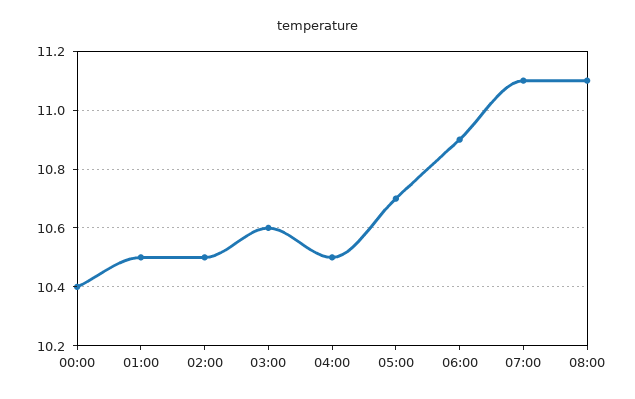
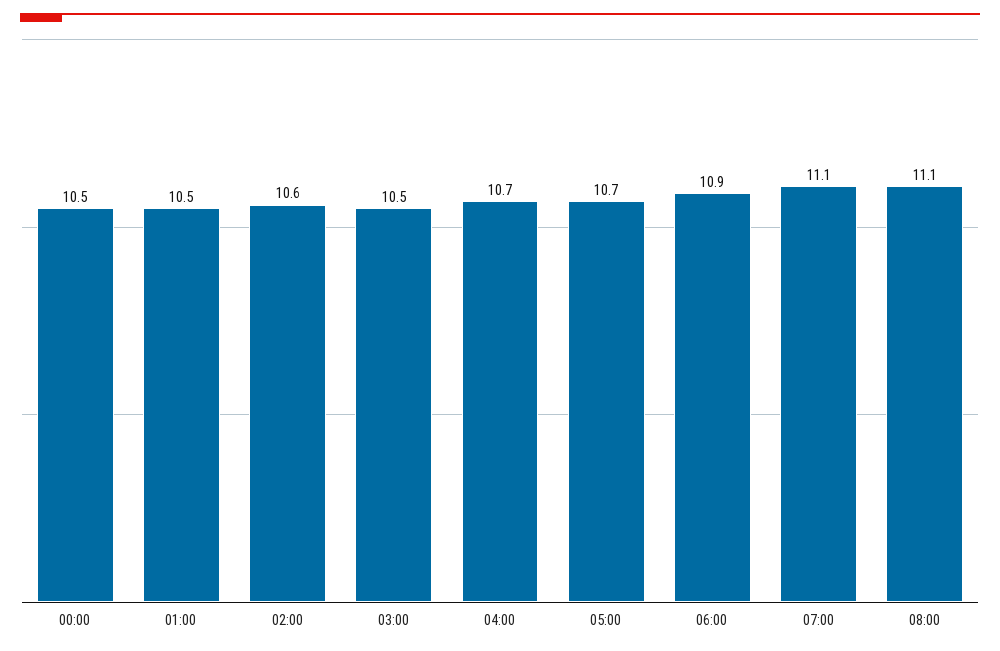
  {
-   "00:00": 10.4,
+   "00:00": 10.5,
    "01:00": 10.5,
-   "02:00": 10.5,
+   "02:00": 10.6,
-   "03:00": 10.6,
+   "03:00": 10.5,
-   "04:00": 10.5,
+   "04:00": 10.7,
    "05:00": 10.7,
    "06:00": 10.9,
    "07:00": 11.1,
    "08:00": 11.1
  }

